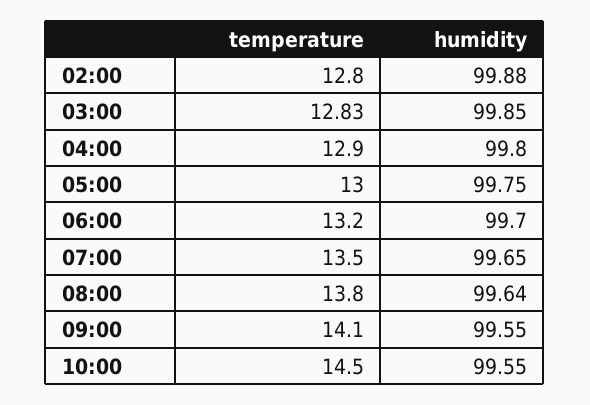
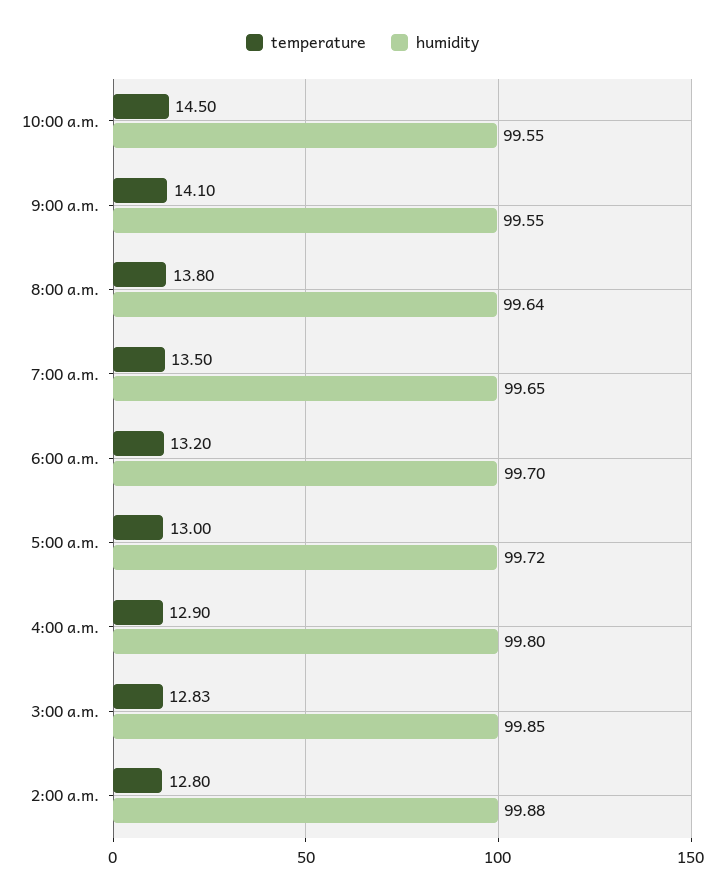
  {
    "temperature": {
      "02:00": 12.8,
      "03:00": 12.83,
      "04:00": 12.9,
      "05:00": 13,
      "06:00": 13.2,
      "07:00": 13.5,
      "08:00": 13.8,
      "09:00": 14.1,
      "10:00": 14.5
    },
    "humidity": {
      "02:00": 99.88,
      "03:00": 99.85,
      "04:00": 99.8,
-     "05:00": 99.75,
+     "05:00": 99.72,
      "06:00": 99.7,
      "07:00": 99.65,
      "08:00": 99.64,
      "09:00": 99.55,
      "10:00": 99.55
    }
  }

